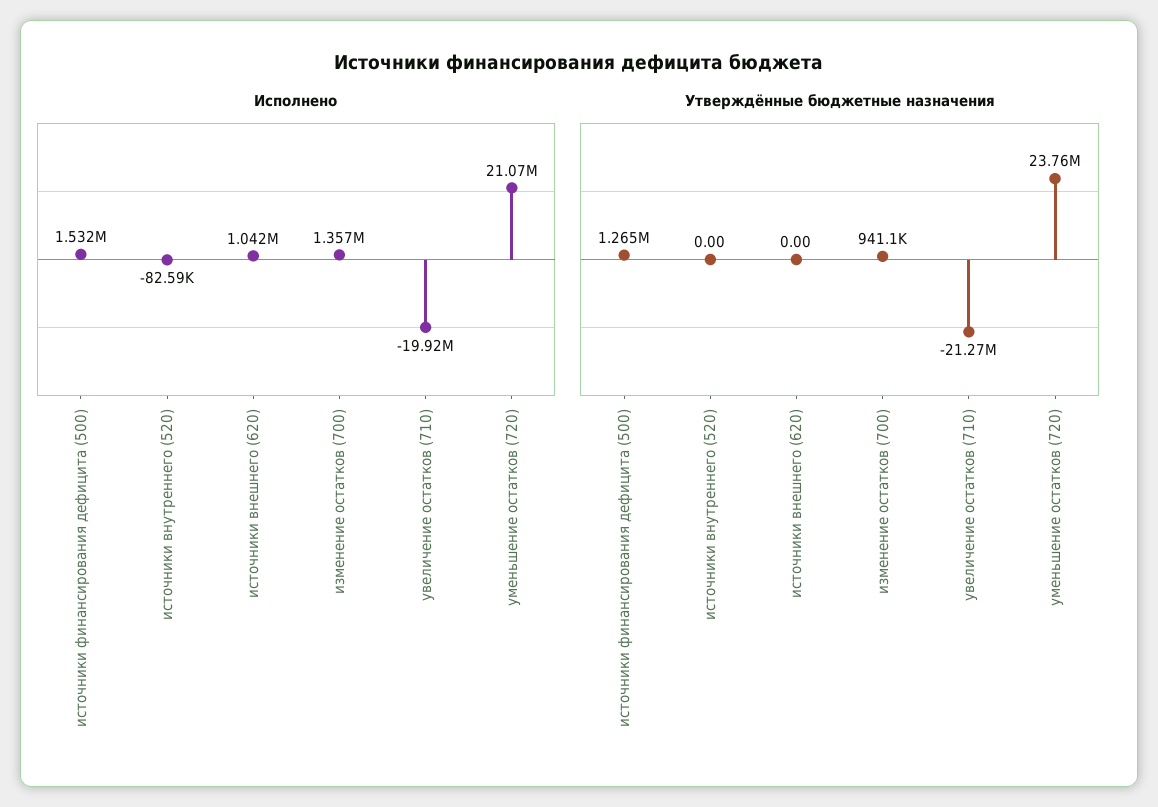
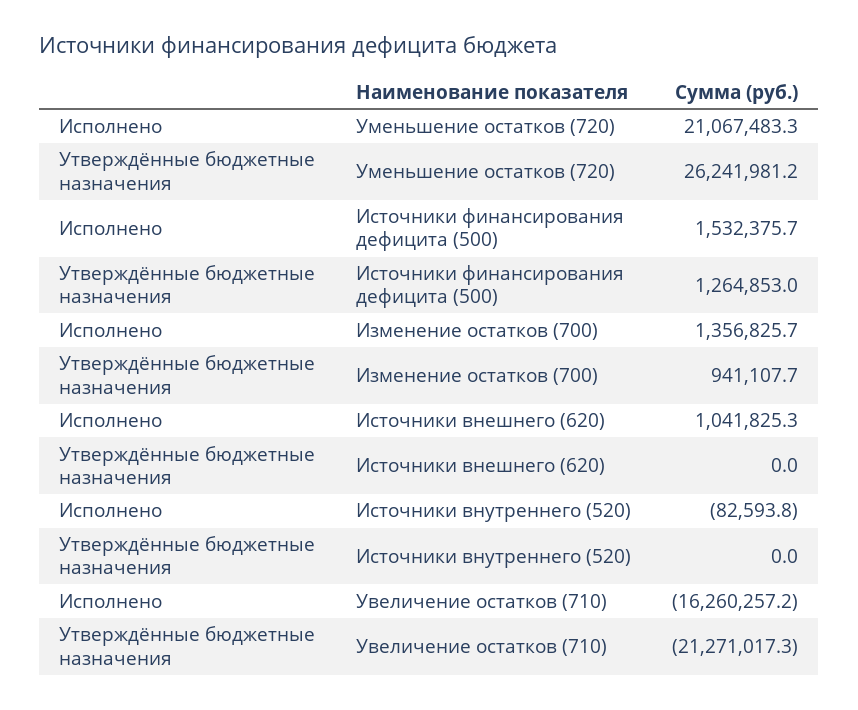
  {
    "Исполнено": {
      "источники финансирования дефицита (500)": 1532375.7,
      "источники внутреннего (520)": -82593.8,
      "источники внешнего (620)": 1041825.3,
      "изменение остатков (700)": 1356825.7,
-     "увеличение остатков (710)": -19920000,
+     "увеличение остатков (710)": -16260257.2,
      "уменьшение остатков (720)": 21067483.3
    },
    "Утверждённые бюджетные назначения": {
      "источники финансирования дефицита (500)": 1264853,
      "источники внутреннего (520)": 0,
      "источники внешнего (620)": 0,
      "изменение остатков (700)": 941107.7,
      "увеличение остатков (710)": -21271017.3,
-     "уменьшение остатков (720)": 23760000
+     "уменьшение остатков (720)": 26241981.2
    }
  }

